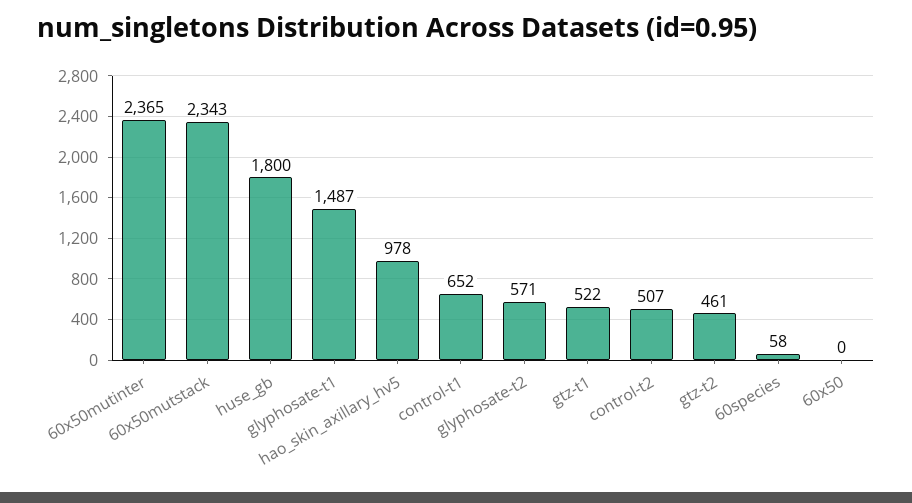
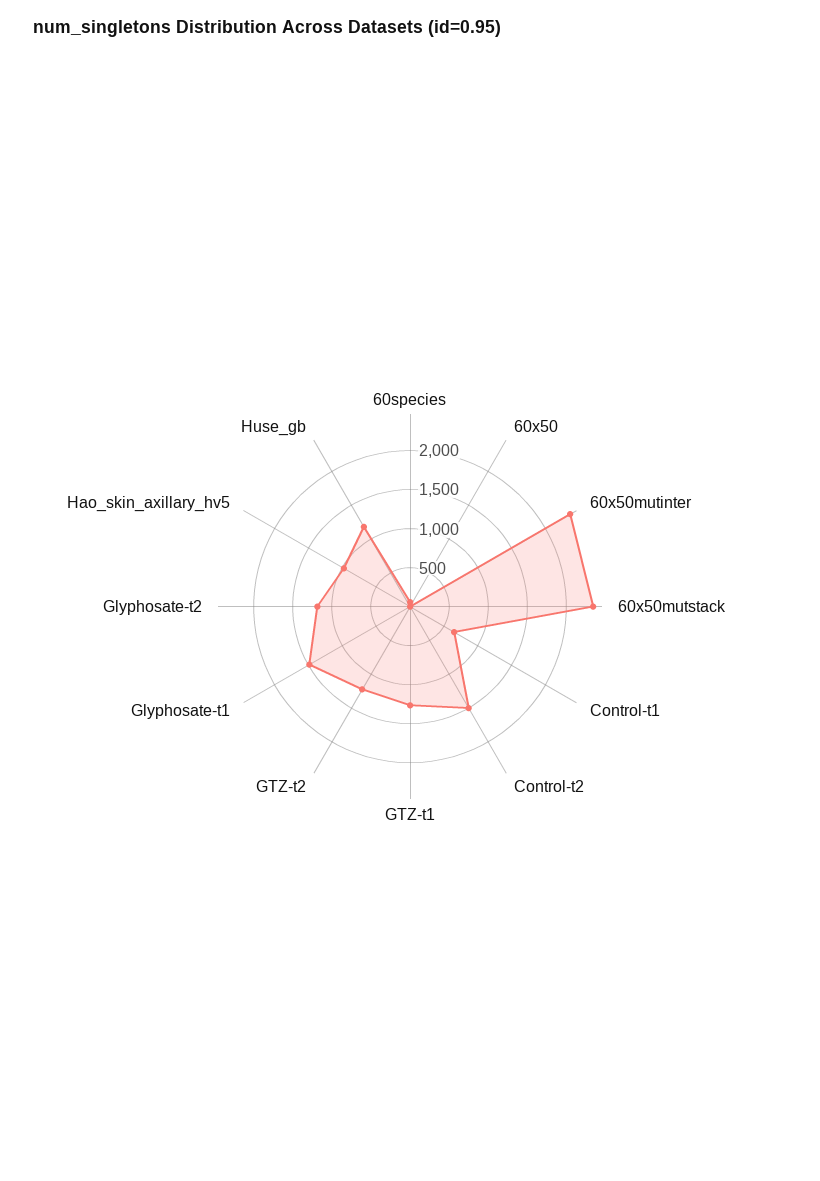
  {
    "60x50mutinter": 2365,
    "60x50mutstack": 2343,
-   "huse_gb": 1800,
+   "huse_gb": 1250,
    "glyphosate-t1": 1487,
    "hao_skin_axillary_hv5": 978,
    "control-t1": 652,
-   "glyphosate-t2": 571,
+   "glyphosate-t2": 1250,
-   "gtz-t1": 522,
+   "gtz-t1": 1250,
-   "control-t2": 507,
+   "control-t2": 1500,
-   "gtz-t2": 461,
+   "gtz-t2": 1250,
    "60species": 58,
    "60x50": 0
  }

